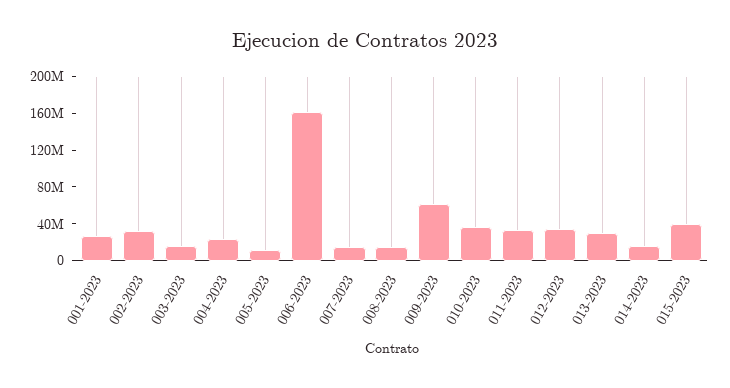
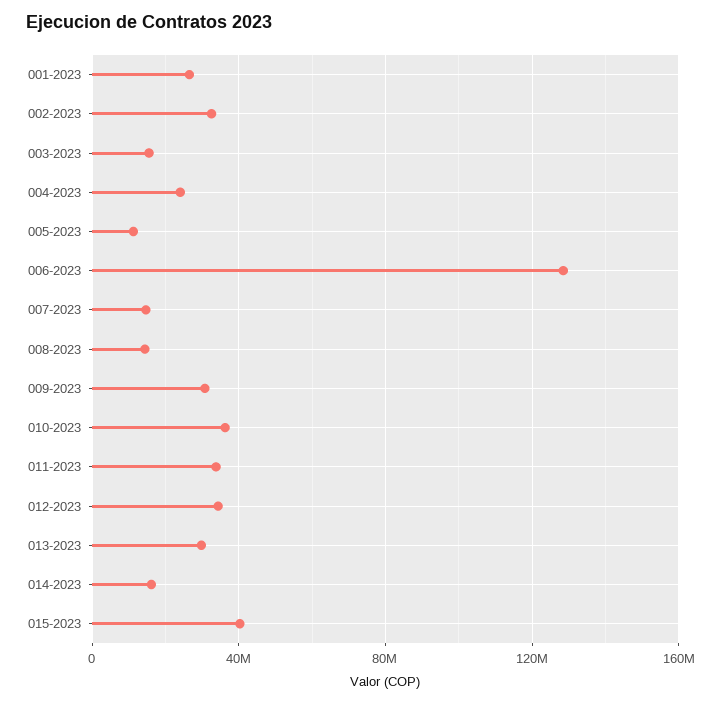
  {
    "001-2023": 25000000,
    "002-2023": 35000000,
    "003-2023": 15000000,
    "004-2023": 25000000,
    "005-2023": 10000000,
-   "006-2023": 160000000,
+   "006-2023": 130000000,
    "007-2023": 15000000,
    "008-2023": 15000000,
-   "009-2023": 60000000,
+   "009-2023": 30000000,
    "010-2023": 35000000,
    "011-2023": 35000000,
    "012-2023": 35000000,
    "013-2023": 30000000,
    "014-2023": 15000000,
    "015-2023": 40000000
  }

